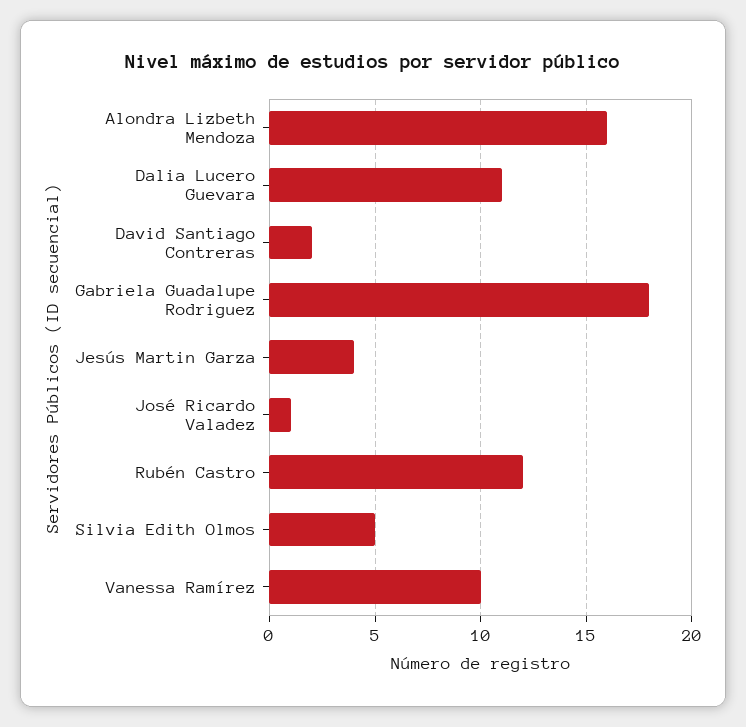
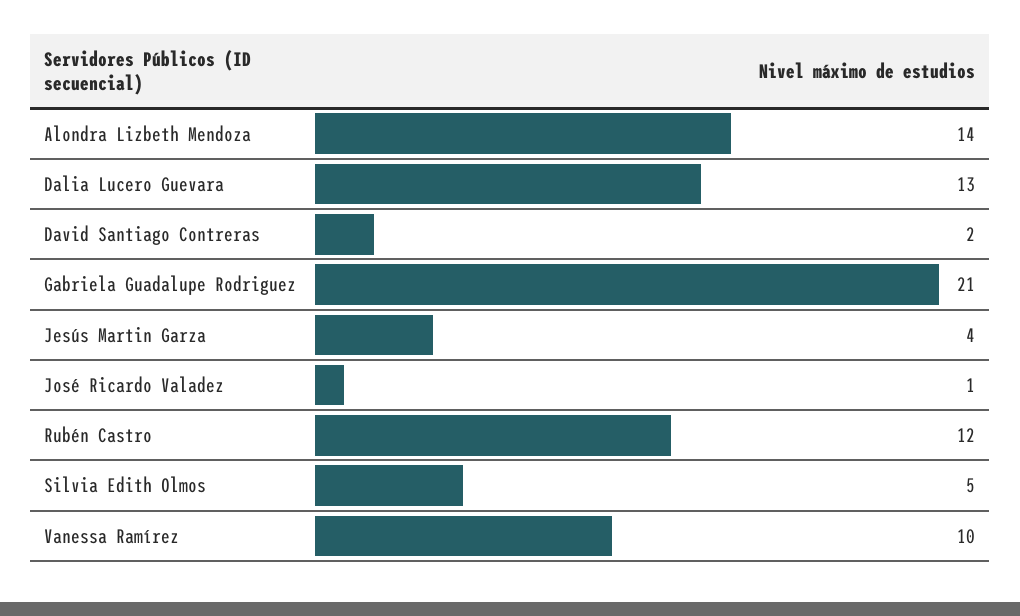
  {
-   "Alondra Lizbeth Mendoza": 16,
+   "Alondra Lizbeth Mendoza": 14,
-   "Dalia Lucero Guevara": 11,
+   "Dalia Lucero Guevara": 13,
    "David Santiago Contreras": 2,
-   "Gabriela Guadalupe Rodriguez": 18,
+   "Gabriela Guadalupe Rodriguez": 21,
    "Jesús Martin Garza": 4,
    "José Ricardo Valadez": 1,
    "Rubén Castro": 12,
    "Silvia Edith Olmos": 5,
    "Vanessa Ramírez": 10
  }

